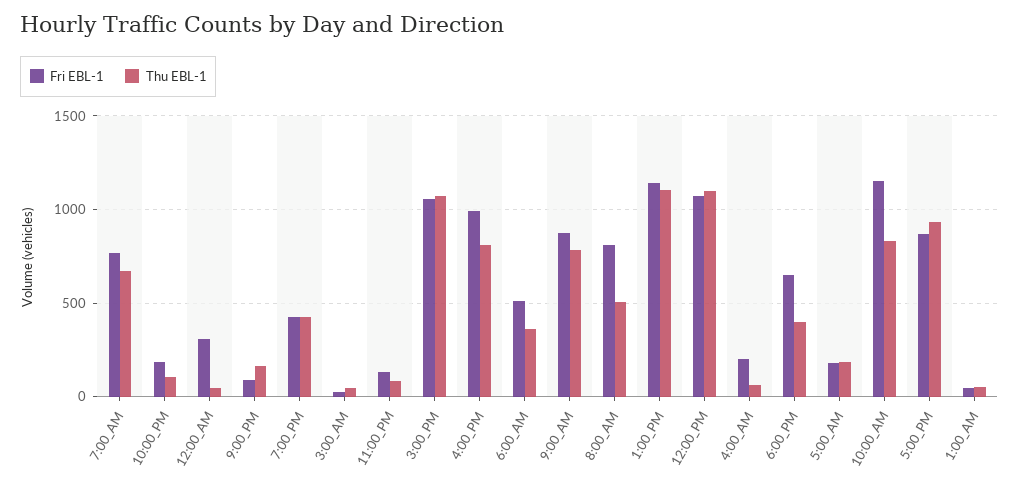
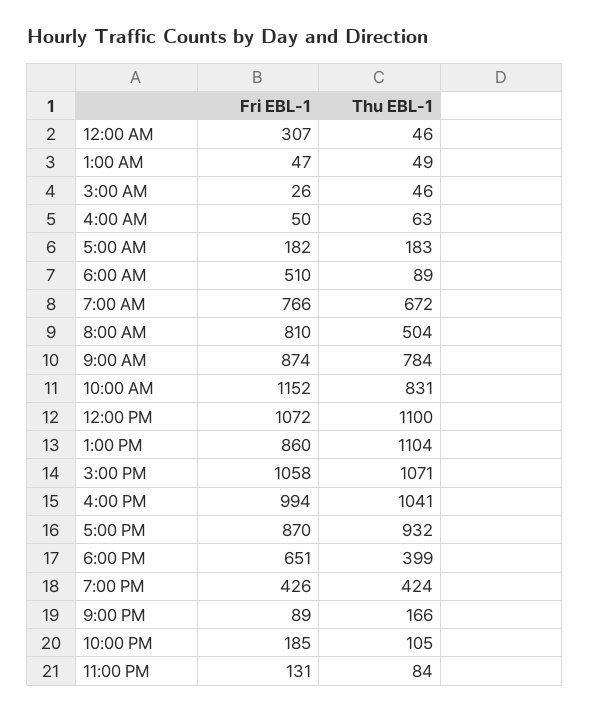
  {
    "Fri EBL-1": {
      "7:00_AM": 766,
      "10:00_PM": 185,
      "12:00_AM": 307,
      "9:00_PM": 89,
      "7:00_PM": 426,
      "3:00_AM": 26,
      "11:00_PM": 131,
      "3:00_PM": 1058,
      "4:00_PM": 994,
      "6:00_AM": 510,
      "9:00_AM": 874,
      "8:00_AM": 810,
-     "1:00_PM": 1150,
+     "1:00_PM": 860,
      "12:00_PM": 1072,
-     "4:00_AM": 200,
+     "4:00_AM": 50,
      "6:00_PM": 651,
      "5:00_AM": 182,
      "10:00_AM": 1152,
      "5:00_PM": 870,
      "1:00_AM": 47
    },
    "Thu EBL-1": {
      "7:00_AM": 672,
      "10:00_PM": 105,
      "12:00_AM": 46,
      "9:00_PM": 166,
      "7:00_PM": 424,
      "3:00_AM": 46,
      "11:00_PM": 84,
      "3:00_PM": 1071,
-     "4:00_PM": 800,
+     "4:00_PM": 1041,
-     "6:00_AM": 350,
+     "6:00_AM": 89,
      "9:00_AM": 784,
      "8:00_AM": 504,
      "1:00_PM": 1104,
      "12:00_PM": 1100,
      "4:00_AM": 63,
      "6:00_PM": 399,
      "5:00_AM": 183,
      "10:00_AM": 831,
      "5:00_PM": 932,
      "1:00_AM": 49
    }
  }

